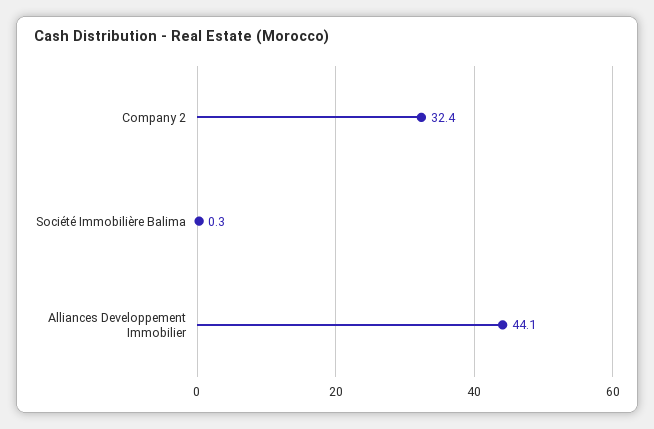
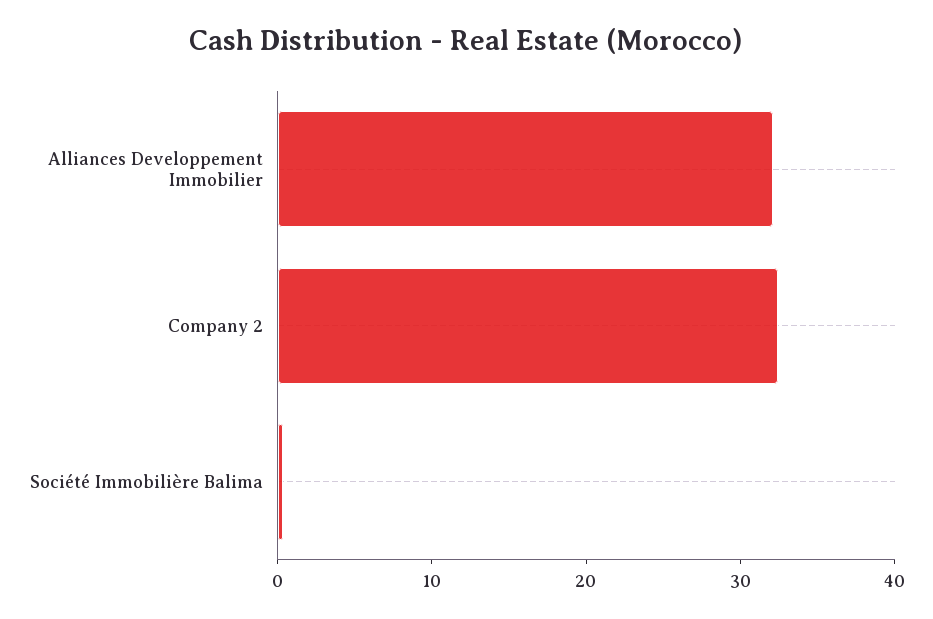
  {
    "Company 2": 32.4,
    "Société Immobilière Balima": 0.3,
-   "Alliances Developpement Immobilier": 44.1
+   "Alliances Developpement Immobilier": 32
  }

